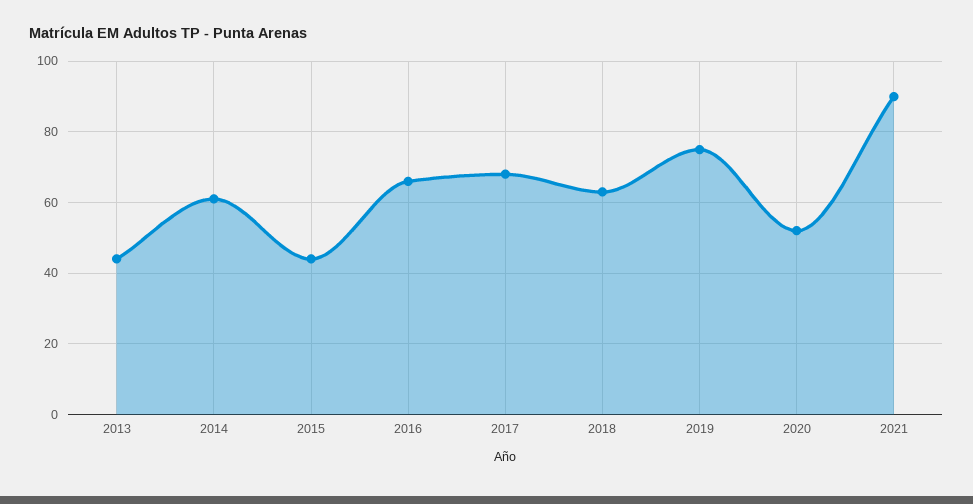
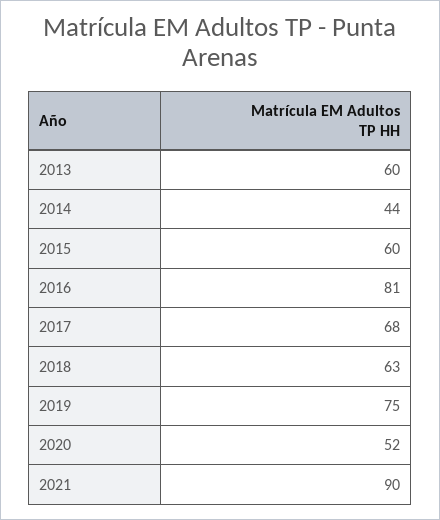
  {
-   "2013": 45,
+   "2013": 60,
-   "2014": 60,
+   "2014": 44,
-   "2015": 45,
+   "2015": 60,
-   "2016": 65,
+   "2016": 81,
    "2017": 68,
    "2018": 63,
    "2019": 75,
    "2020": 52,
    "2021": 90
  }

